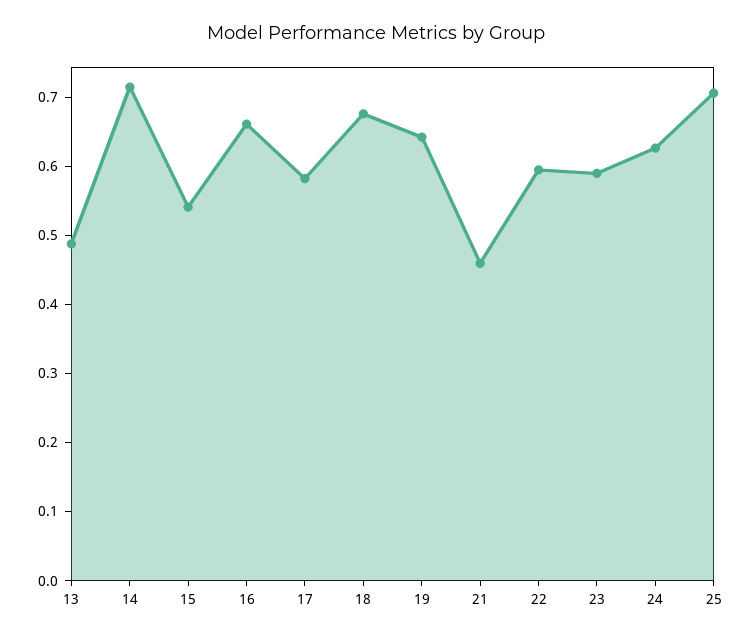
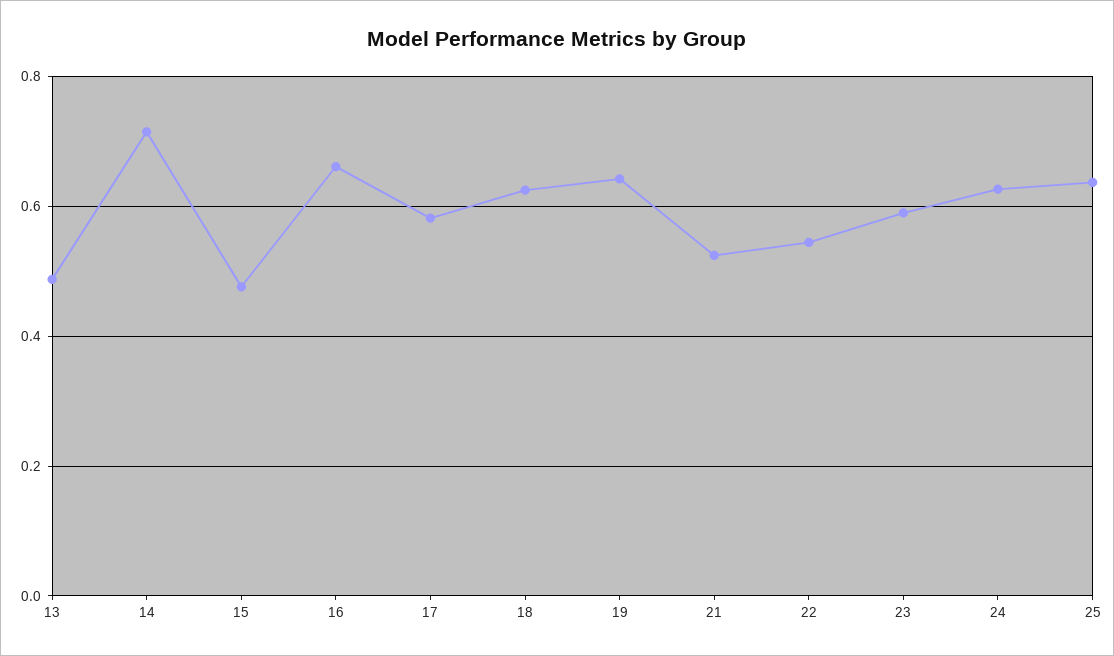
  {
    "13": 0.48,
    "14": 0.72,
-   "15": 0.54,
+   "15": 0.48,
    "16": 0.66,
    "17": 0.58,
-   "18": 0.68,
+   "18": 0.62,
    "19": 0.64,
-   "21": 0.46,
+   "21": 0.52,
-   "22": 0.6,
+   "22": 0.54,
    "23": 0.58,
    "24": 0.62,
-   "25": 0.7
+   "25": 0.64
  }

